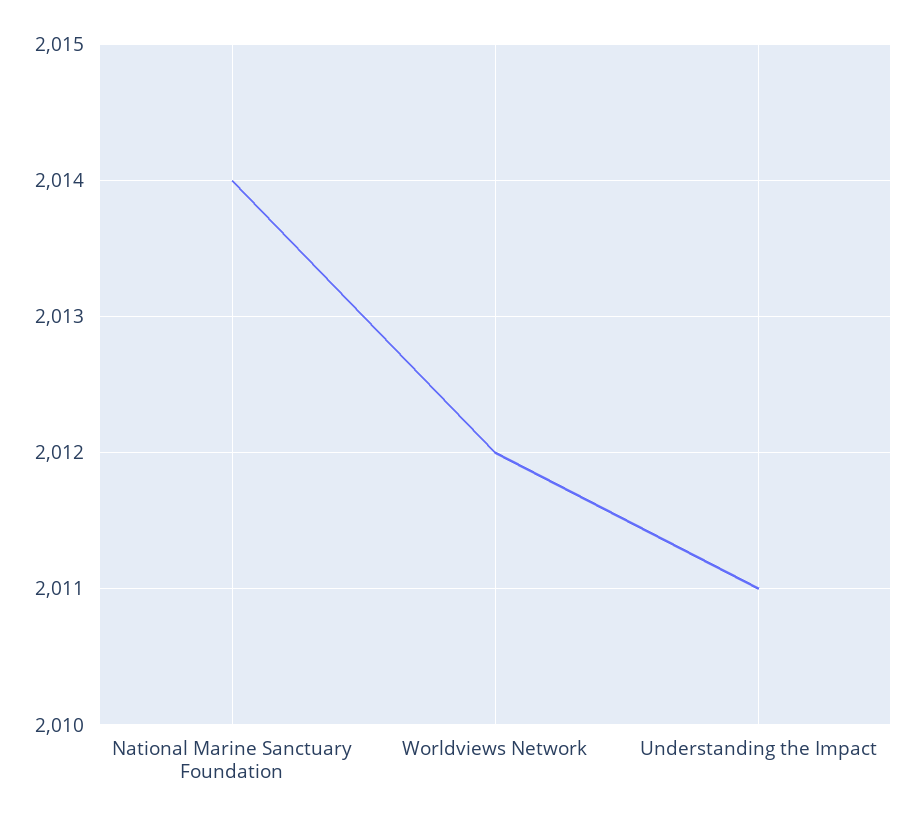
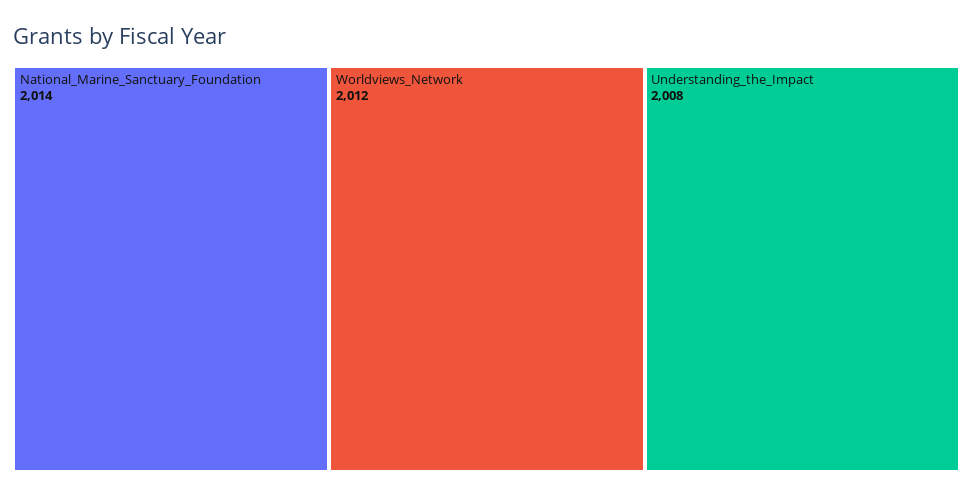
  {
    "National Marine Sanctuary Foundation": 2014,
    "Worldviews Network": 2012,
-   "Understanding the Impact": 2011
+   "Understanding the Impact": 2008
  }

